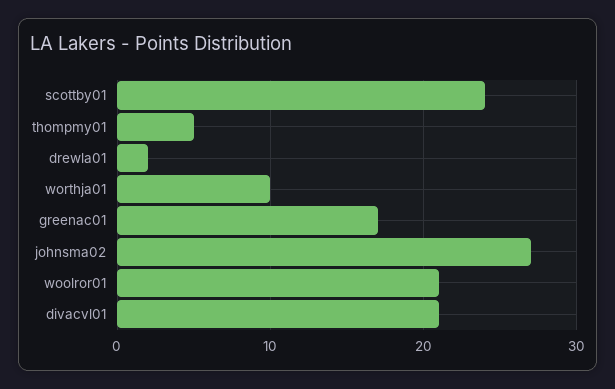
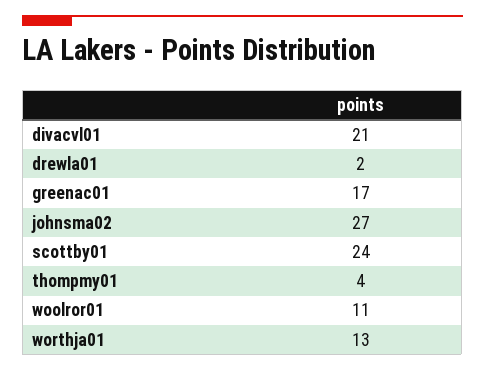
  {
    "scottby01": 24,
-   "thompmy01": 5,
+   "thompmy01": 4,
    "drewla01": 2,
-   "worthja01": 10,
+   "worthja01": 13,
    "greenac01": 17,
    "johnsma02": 27,
-   "woolror01": 21,
+   "woolror01": 11,
    "divacvl01": 21
  }

